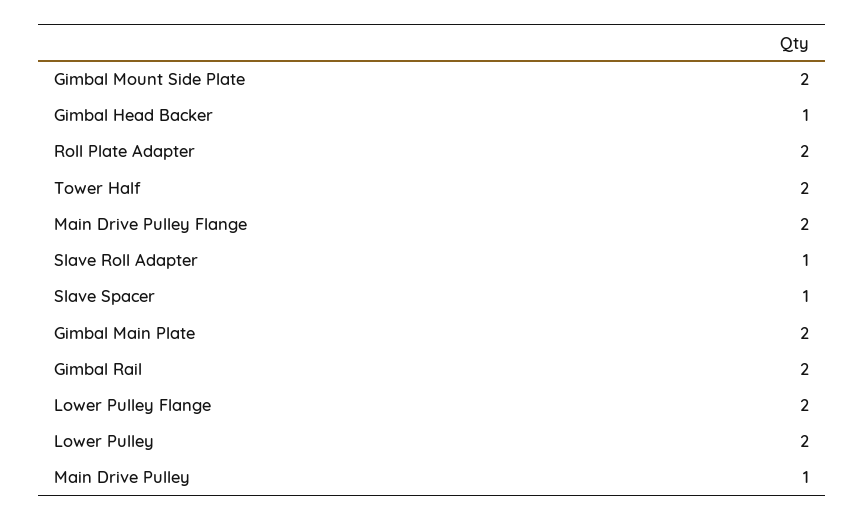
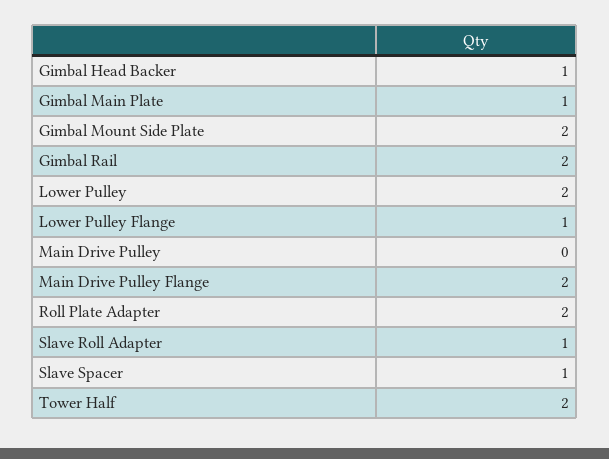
  {
    "Gimbal Mount Side Plate": 2,
    "Gimbal Head Backer": 1,
    "Roll Plate Adapter": 2,
    "Tower Half": 2,
    "Main Drive Pulley Flange": 2,
    "Slave Roll Adapter": 1,
    "Slave Spacer": 1,
-   "Gimbal Main Plate": 2,
+   "Gimbal Main Plate": 1,
    "Gimbal Rail": 2,
-   "Lower Pulley Flange": 2,
+   "Lower Pulley Flange": 1,
    "Lower Pulley": 2,
-   "Main Drive Pulley": 1
+   "Main Drive Pulley": 0
  }

